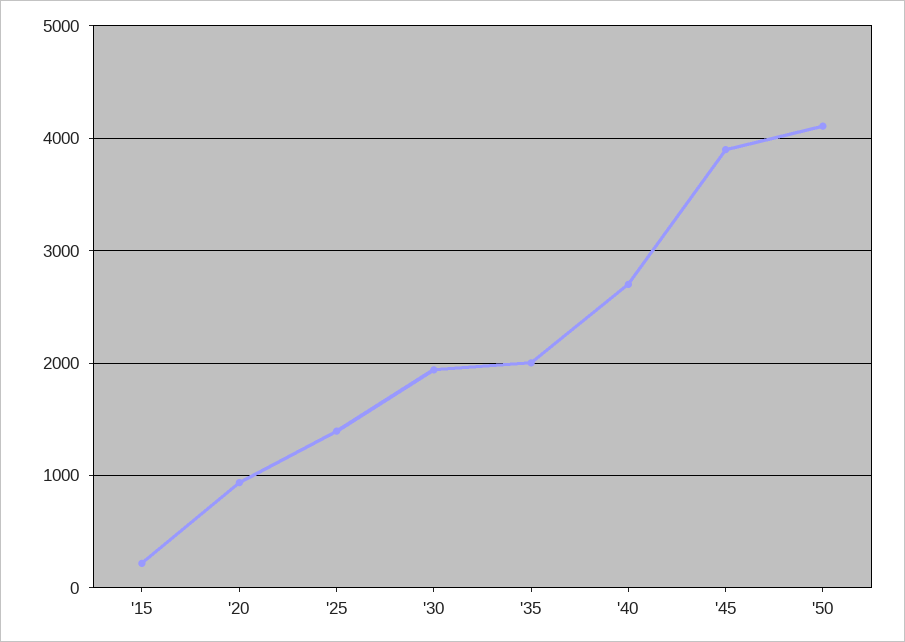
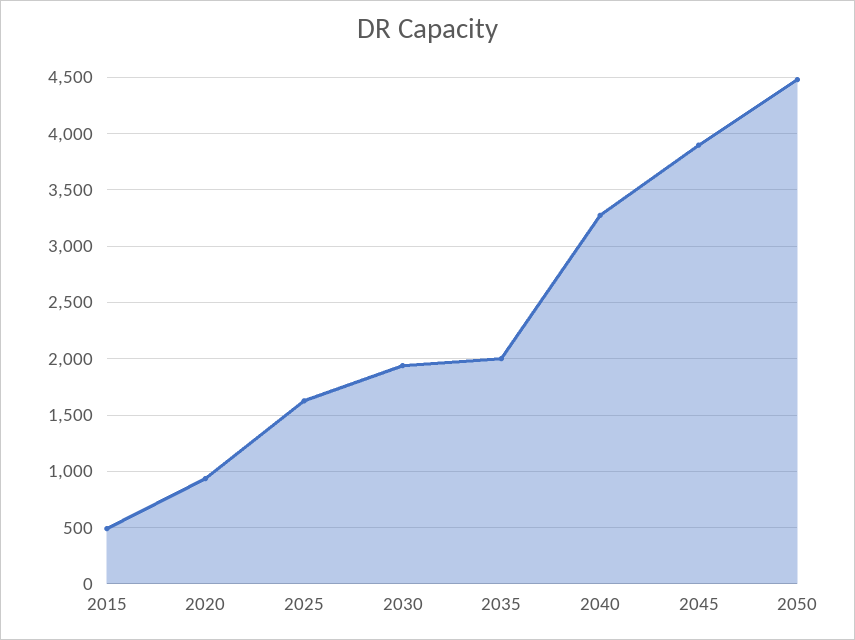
  {
-   "'15": 200,
+   "'15": 500,
    "'20": 900,
-   "'25": 1400,
+   "'25": 1600,
    "'30": 1900,
    "'35": 2000,
-   "'40": 2700,
+   "'40": 3300,
    "'45": 3900,
-   "'50": 4100
+   "'50": 4500
  }

